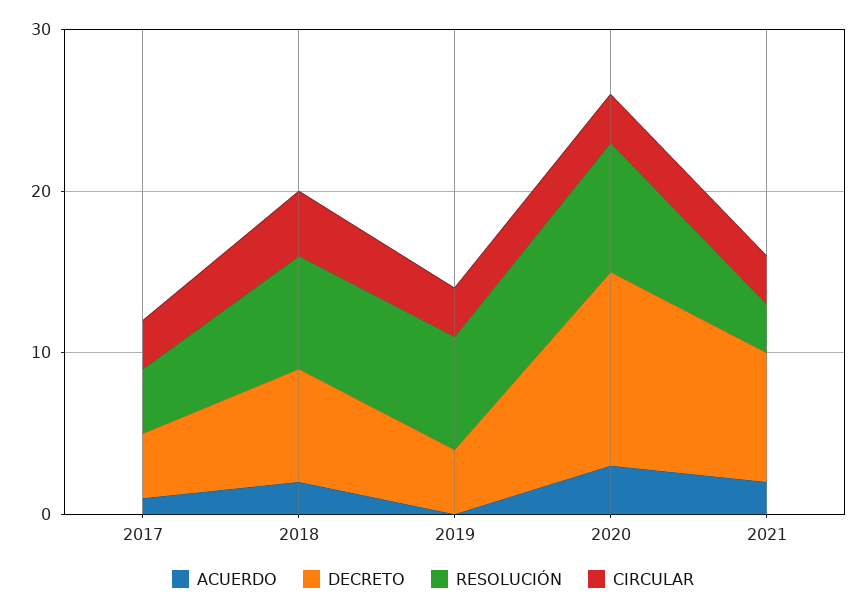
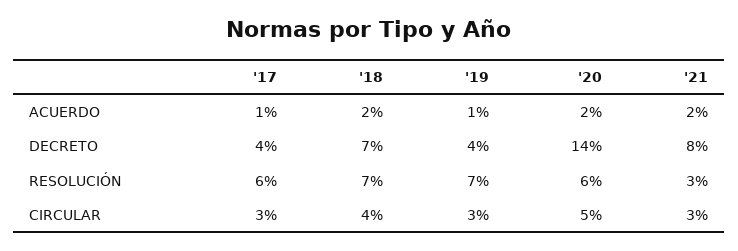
  {
    "ACUERDO": {
      "2017": 1,
      "2018": 2,
-     "2019": 0,
+     "2019": 1,
-     "2020": 3,
+     "2020": 2,
      "2021": 2
    },
    "DECRETO": {
      "2017": 4,
      "2018": 7,
      "2019": 4,
-     "2020": 12,
+     "2020": 14,
      "2021": 8
    },
    "RESOLUCIÓN": {
-     "2017": 4,
+     "2017": 6,
      "2018": 7,
      "2019": 7,
-     "2020": 8,
+     "2020": 6,
      "2021": 3
    },
    "CIRCULAR": {
      "2017": 3,
      "2018": 4,
      "2019": 3,
-     "2020": 3,
+     "2020": 5,
      "2021": 3
    }
  }

